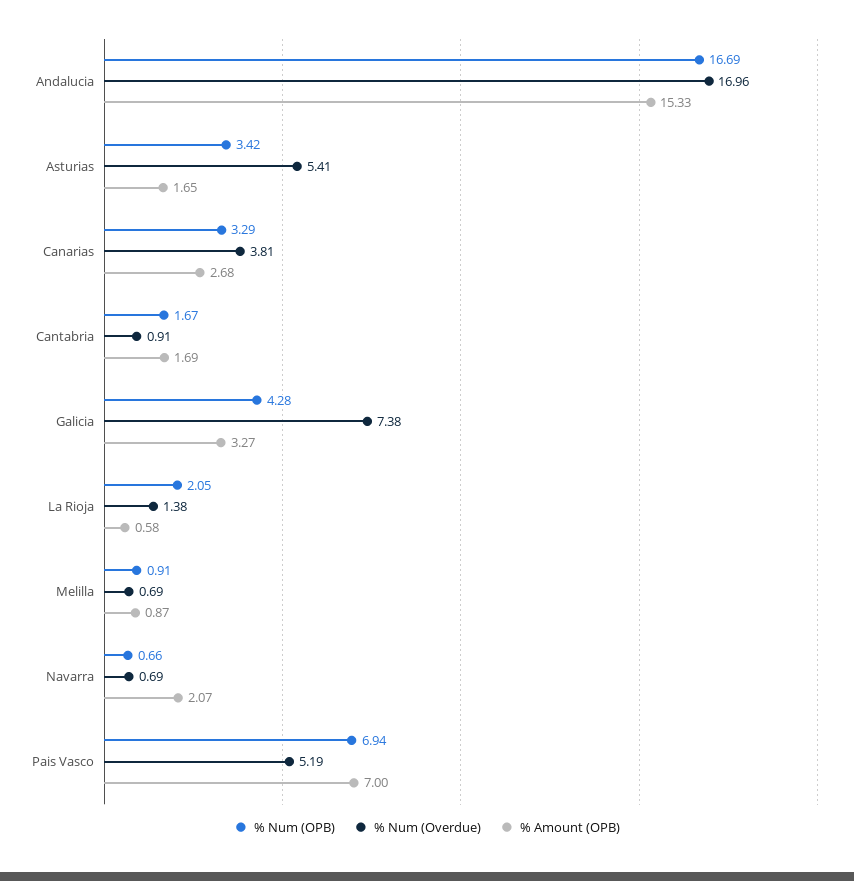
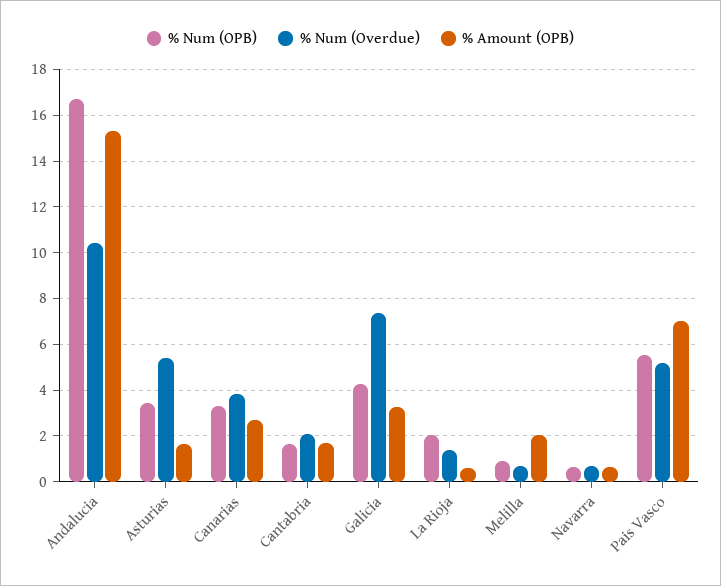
  {
    "% Num (OPB)": {
      "Andalucia": 16.69,
      "Asturias": 3.42,
      "Canarias": 3.29,
      "Cantabria": 1.67,
      "Galicia": 4.28,
      "La Rioja": 2.05,
      "Melilla": 0.91,
      "Navarra": 0.66,
-     "Pais Vasco": 6.94
+     "Pais Vasco": 5.5
    },
    "% Num (Overdue)": {
-     "Andalucia": 16.96,
+     "Andalucia": 10.5,
      "Asturias": 5.41,
      "Canarias": 3.81,
-     "Cantabria": 0.91,
+     "Cantabria": 2,
      "Galicia": 7.38,
      "La Rioja": 1.38,
      "Melilla": 0.69,
      "Navarra": 0.69,
      "Pais Vasco": 5.19
    },
    "% Amount (OPB)": {
      "Andalucia": 15.33,
      "Asturias": 1.65,
      "Canarias": 2.68,
      "Cantabria": 1.69,
      "Galicia": 3.27,
      "La Rioja": 0.58,
-     "Melilla": 0.87,
+     "Melilla": 2,
-     "Navarra": 2.07,
+     "Navarra": 0.5,
      "Pais Vasco": 7
    }
  }

